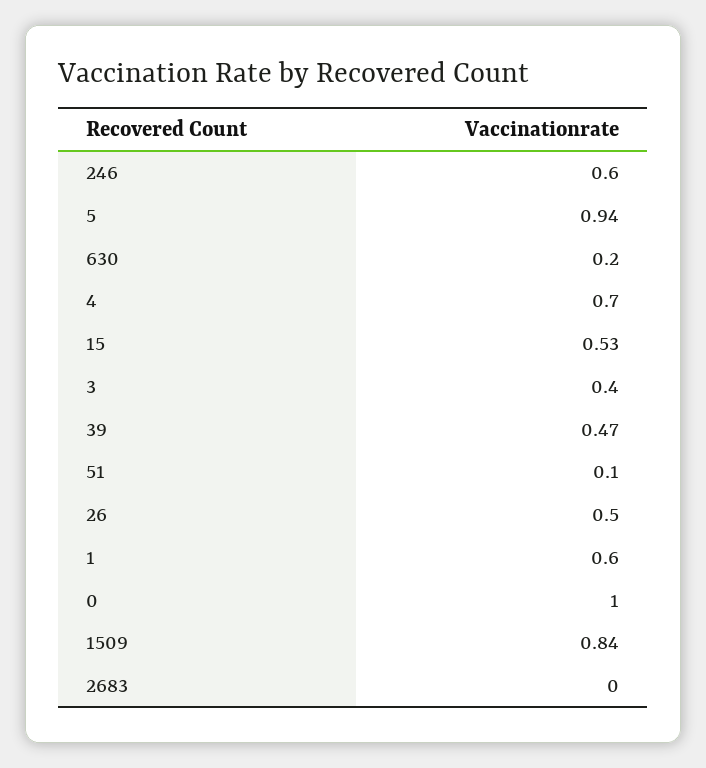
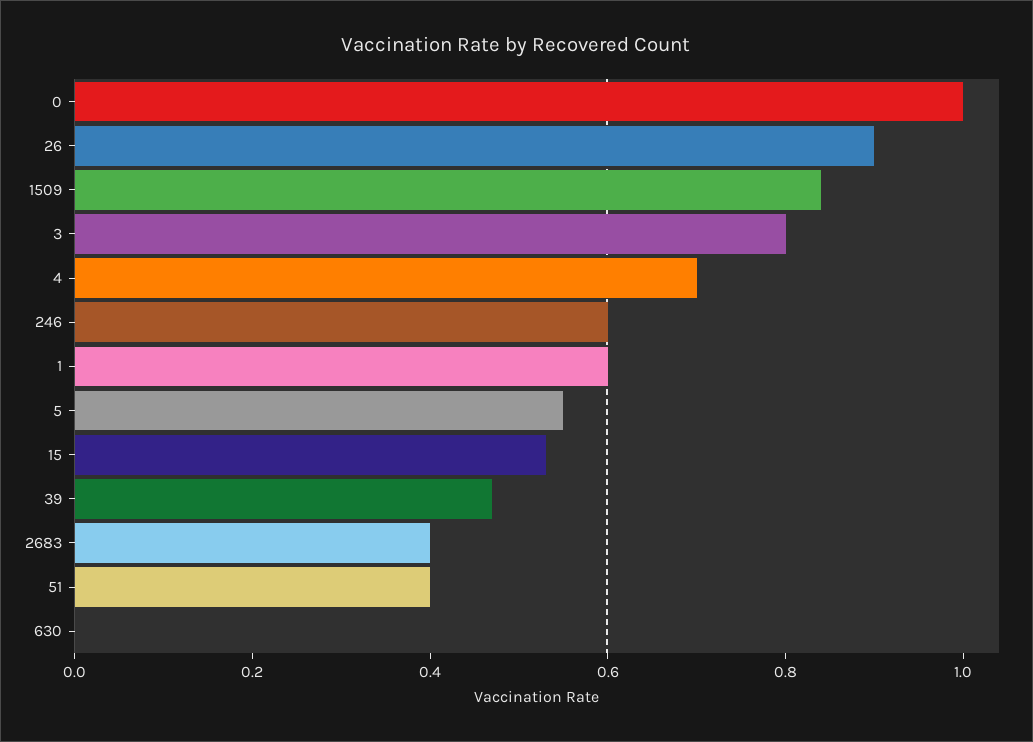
  {
    "246": 0.6,
-   "5": 0.94,
+   "5": 0.55,
-   "630": 0.2,
+   "630": 0,
    "4": 0.7,
    "15": 0.53,
-   "3": 0.4,
+   "3": 0.8,
    "39": 0.47,
-   "51": 0.1,
+   "51": 0.4,
-   "26": 0.5,
+   "26": 0.9,
    "1": 0.6,
    "0": 1,
    "1509": 0.84,
-   "2683": 0
+   "2683": 0.4
  }

